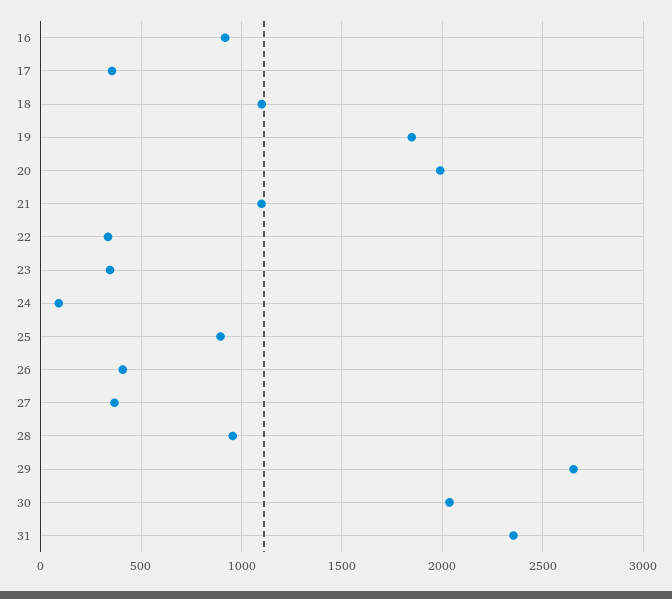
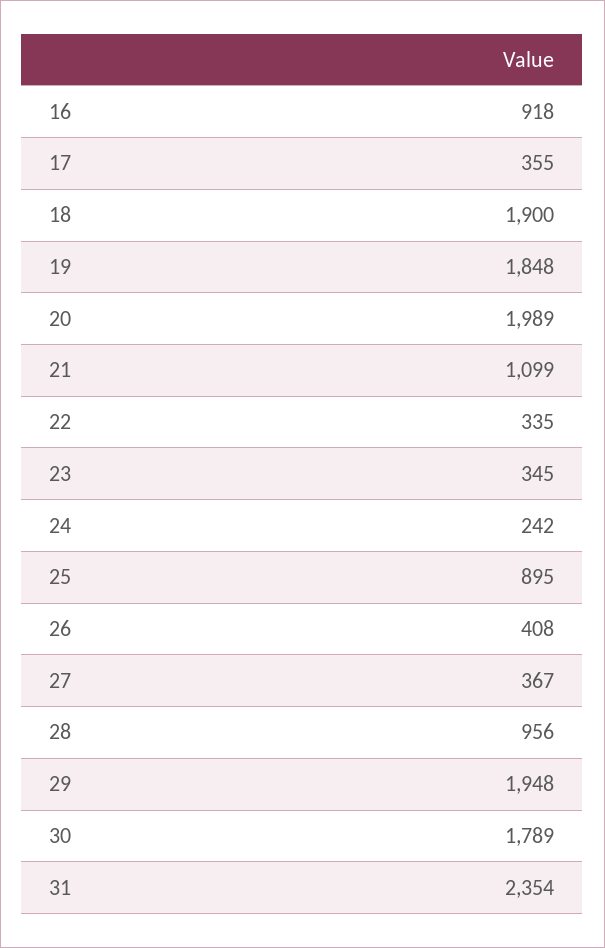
  {
    "16": 918,
    "17": 355,
-   "18": 1100,
+   "18": 1900,
    "19": 1848,
    "20": 1989,
    "21": 1099,
    "22": 335,
    "23": 345,
-   "24": 100,
+   "24": 242,
    "25": 895,
    "26": 408,
    "27": 367,
    "28": 956,
-   "29": 2650,
+   "29": 1948,
-   "30": 2050,
+   "30": 1789,
    "31": 2354
  }

